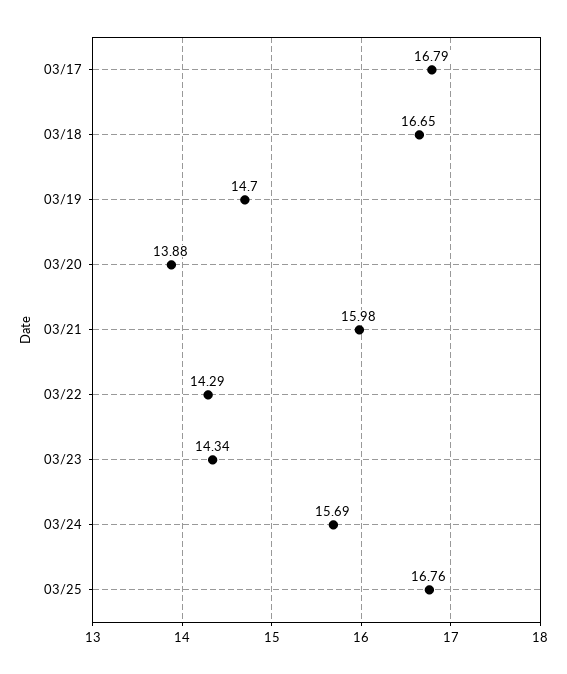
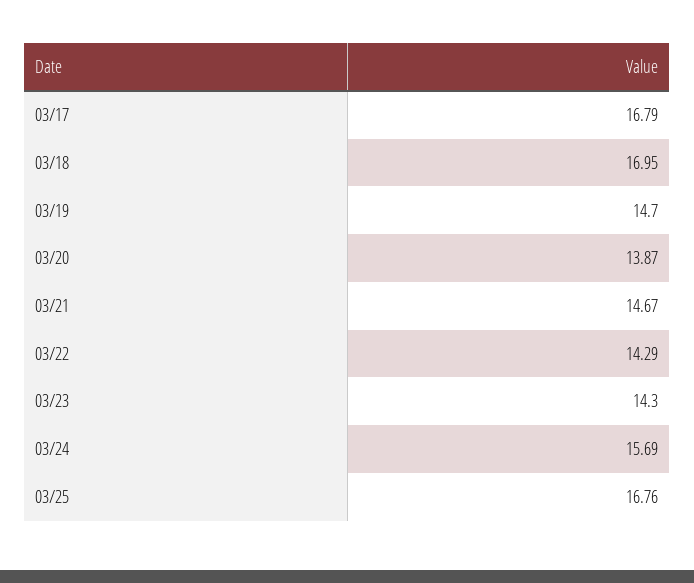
  {
    "03/17": 16.79,
-   "03/18": 16.65,
+   "03/18": 16.95,
    "03/19": 14.7,
-   "03/20": 13.88,
+   "03/20": 13.87,
-   "03/21": 15.98,
+   "03/21": 14.67,
    "03/22": 14.29,
-   "03/23": 14.34,
+   "03/23": 14.3,
    "03/24": 15.69,
    "03/25": 16.76
  }

